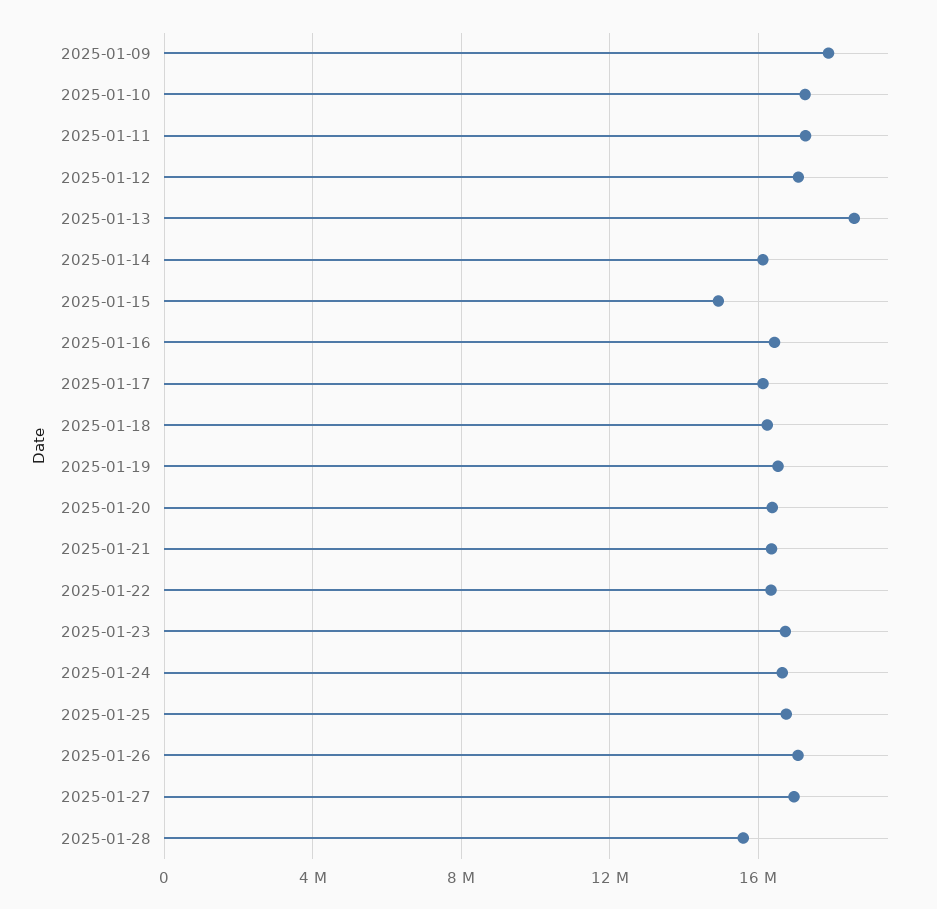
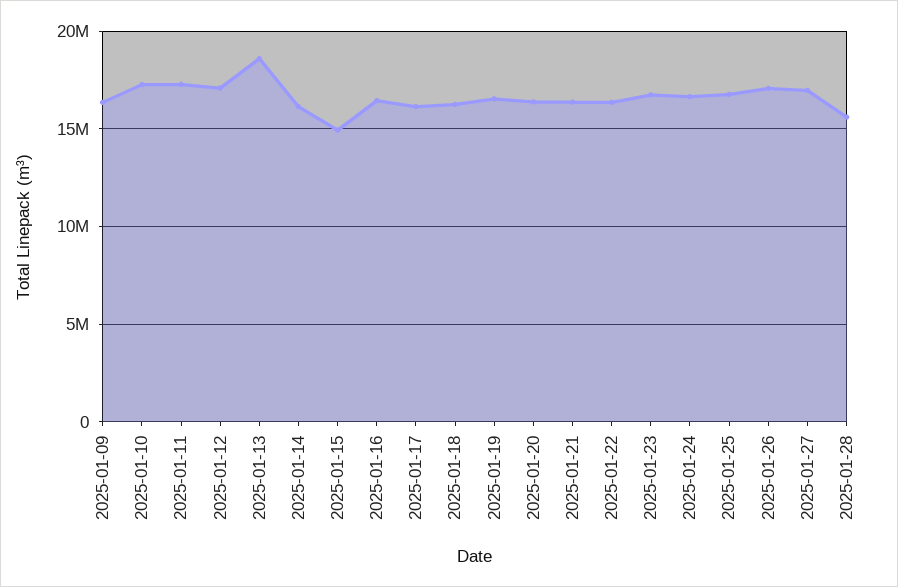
  {
-   "2025-01-09": 18000000,
+   "2025-01-09": 16500000,
    "2025-01-10": 17500000,
    "2025-01-11": 17500000,
    "2025-01-12": 17000000,
    "2025-01-13": 18500000,
    "2025-01-14": 16000000,
    "2025-01-15": 15000000,
    "2025-01-16": 16500000,
    "2025-01-17": 16000000,
    "2025-01-18": 16000000,
    "2025-01-19": 16500000,
    "2025-01-20": 16500000,
    "2025-01-21": 16500000,
    "2025-01-22": 16500000,
    "2025-01-23": 16500000,
    "2025-01-24": 16500000,
    "2025-01-25": 17000000,
    "2025-01-26": 17000000,
    "2025-01-27": 17000000,
    "2025-01-28": 15500000
  }

